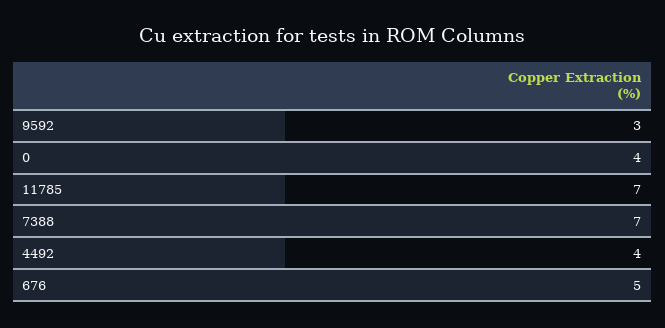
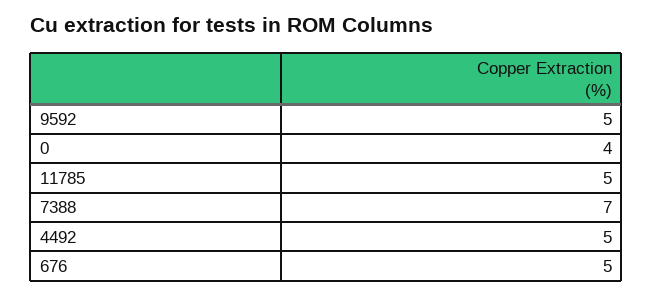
  {
-   "9592": 3,
+   "9592": 5,
    "0": 4,
-   "11785": 7,
+   "11785": 5,
    "7388": 7,
-   "4492": 4,
+   "4492": 5,
    "676": 5
  }

